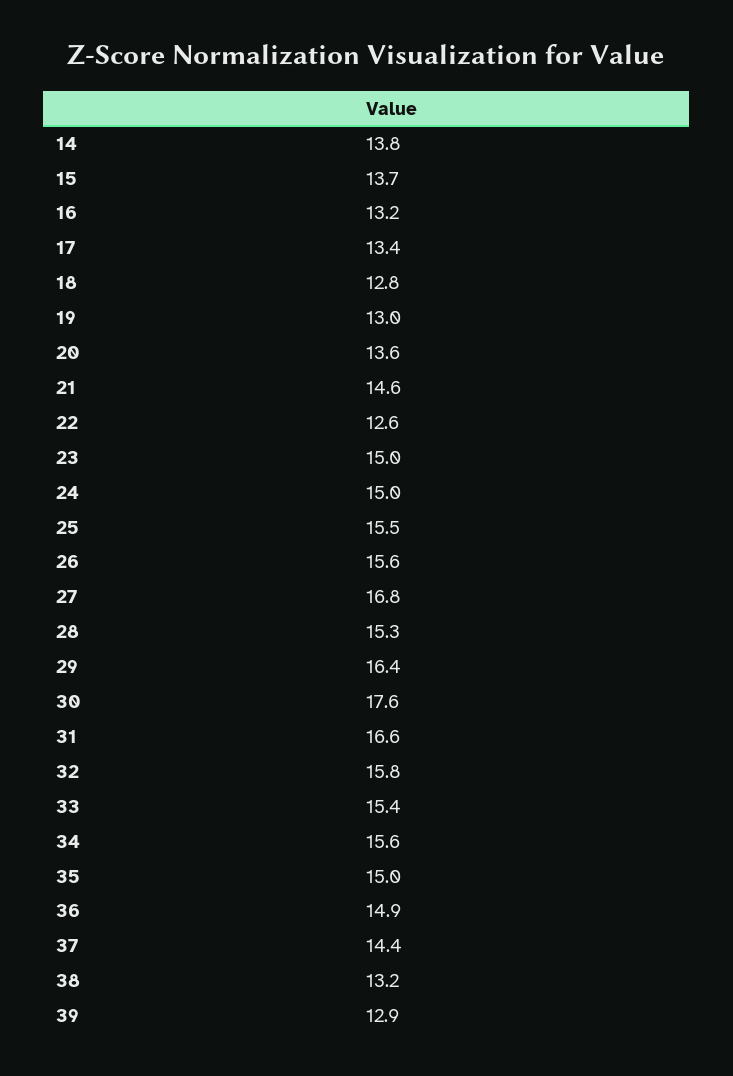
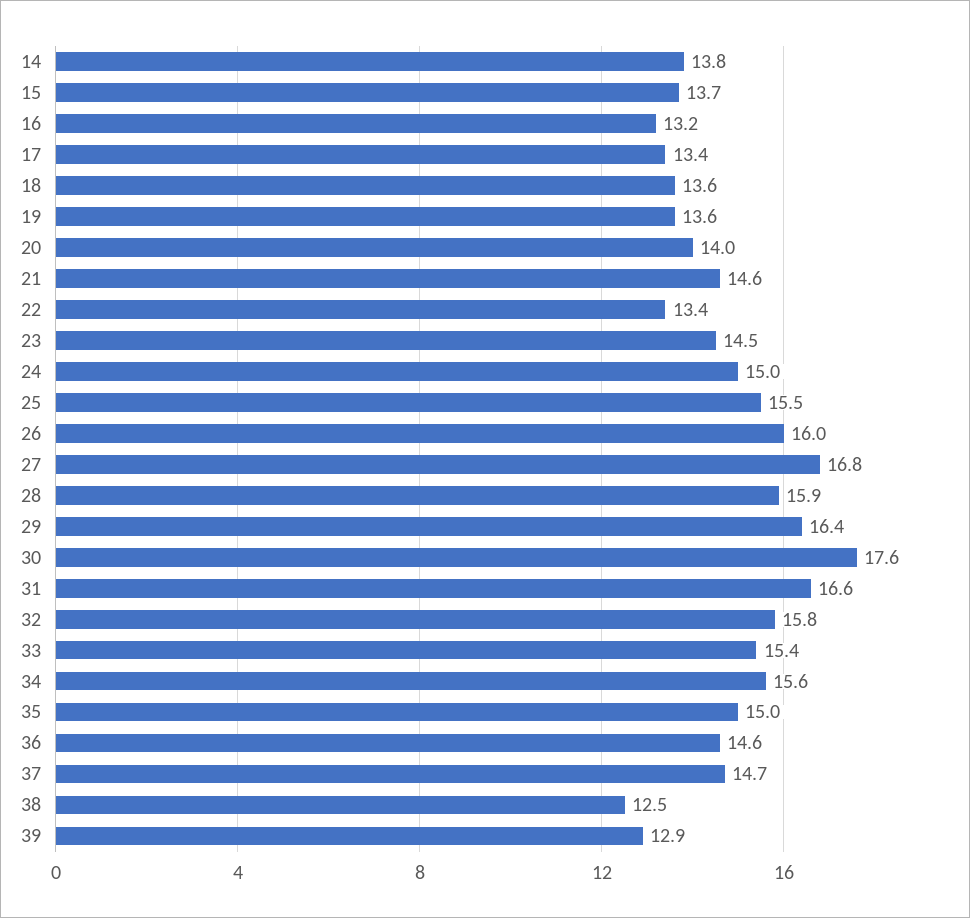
  {
    "14": 13.8,
    "15": 13.7,
    "16": 13.2,
    "17": 13.4,
-   "18": 12.8,
+   "18": 13.6,
-   "19": 13,
+   "19": 13.6,
-   "20": 13.6,
+   "20": 14,
    "21": 14.6,
-   "22": 12.6,
+   "22": 13.4,
-   "23": 15,
+   "23": 14.5,
    "24": 15,
    "25": 15.5,
-   "26": 15.6,
+   "26": 16,
    "27": 16.8,
-   "28": 15.3,
+   "28": 15.9,
    "29": 16.4,
    "30": 17.6,
    "31": 16.6,
    "32": 15.8,
    "33": 15.4,
    "34": 15.6,
    "35": 15,
-   "36": 14.9,
+   "36": 14.6,
-   "37": 14.4,
+   "37": 14.7,
-   "38": 13.2,
+   "38": 12.5,
    "39": 12.9
  }

